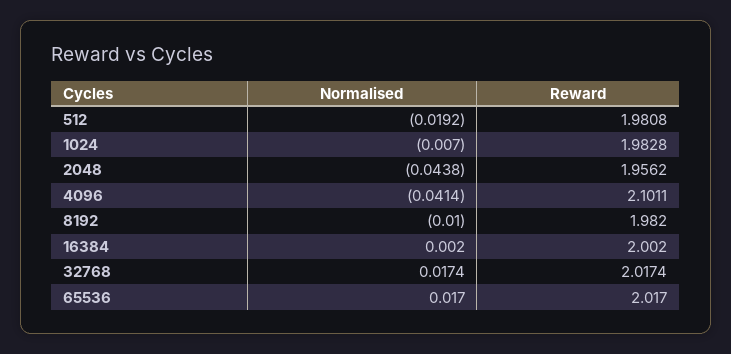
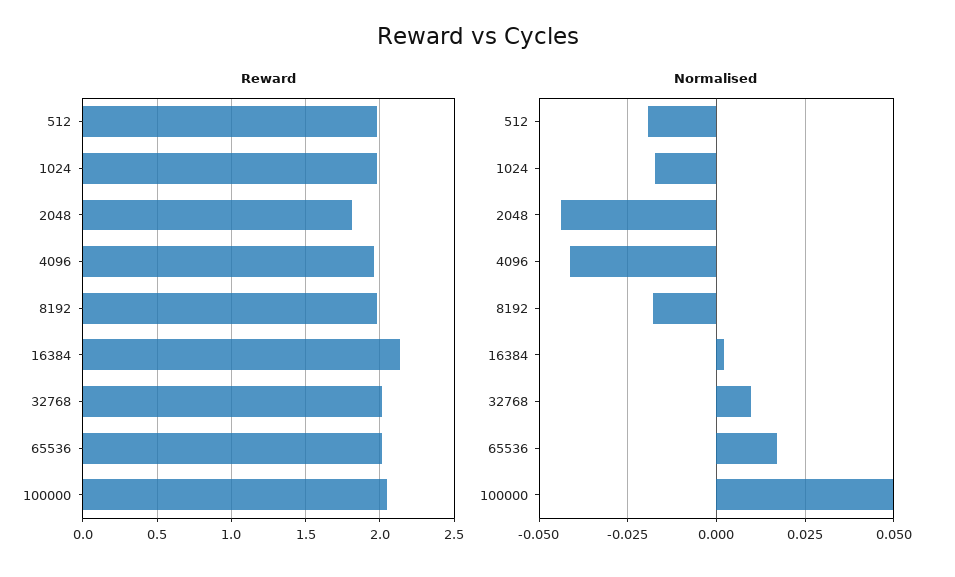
  {
    "Normalised": {
      "512": -0.0192,
-     "1024": -0.007,
+     "1024": -0.0175,
      "2048": -0.0438,
      "4096": -0.0414,
-     "8192": -0.01,
+     "8192": -0.0175,
      "16384": 0.002,
-     "32768": 0.0174,
+     "32768": 0.01,
-     "65536": 0.017
+     "65536": 0.017,
+     "100000": 0.05
    },
    "Reward": {
      "512": 1.9808,
      "1024": 1.9828,
-     "2048": 1.9562,
+     "2048": 1.8,
-     "4096": 2.1011,
+     "4096": 1.95,
      "8192": 1.982,
-     "16384": 2.002,
+     "16384": 2.15,
      "32768": 2.0174,
-     "65536": 2.017
+     "65536": 2.017,
+     "100000": 2.05
    }
  }

